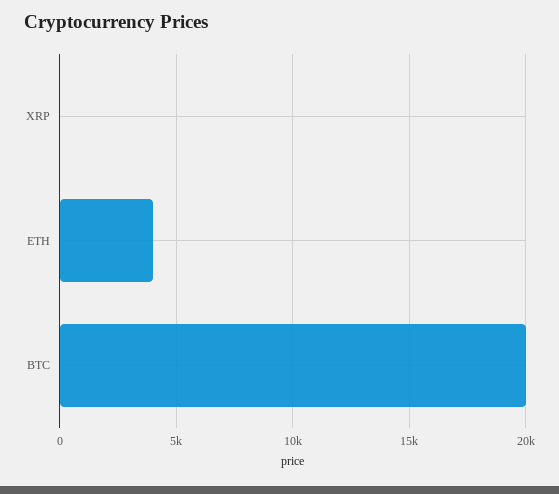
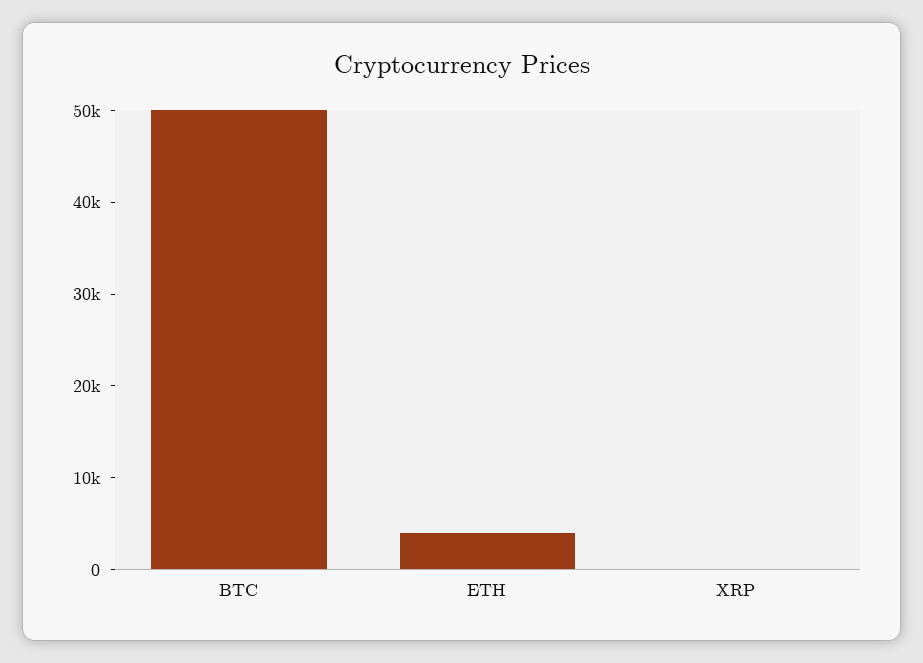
  {
    "XRP": 0,
    "ETH": 4000,
-   "BTC": 20000
+   "BTC": 50000
  }

